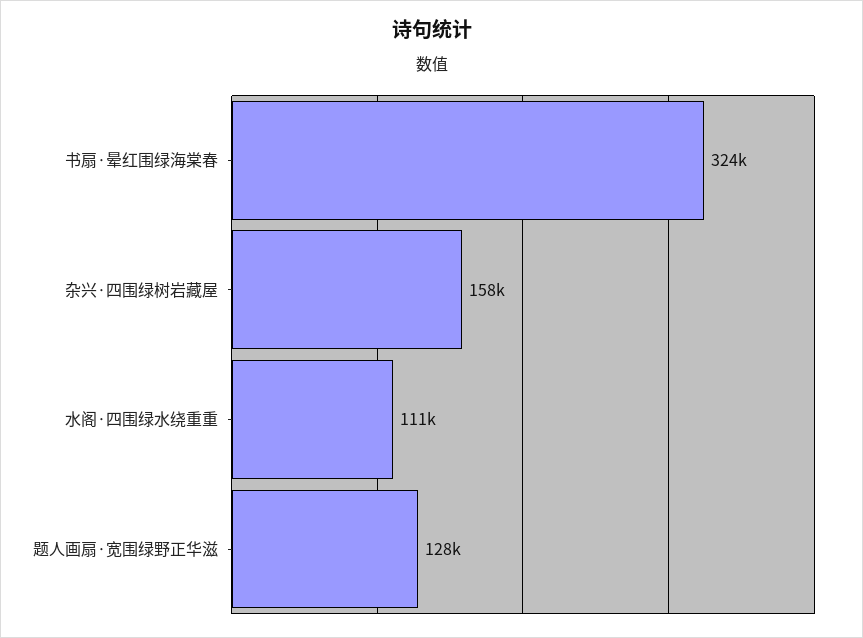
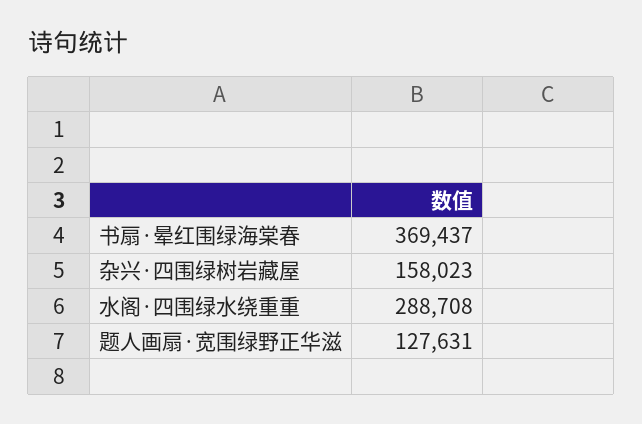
  {
-   "书扇·晕红围绿海棠春": 324000,
+   "书扇·晕红围绿海棠春": 369437,
    "杂兴·四围绿树岩藏屋": 158023,
-   "水阁·四围绿水绕重重": 111000,
+   "水阁·四围绿水绕重重": 288708,
    "题人画扇·宽围绿野正华滋": 127631
  }

